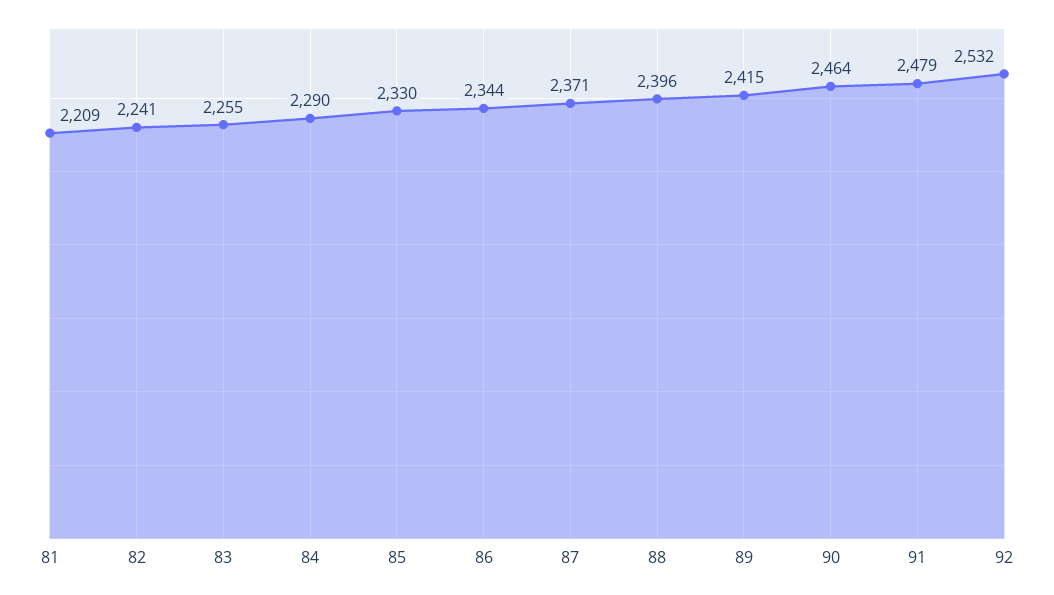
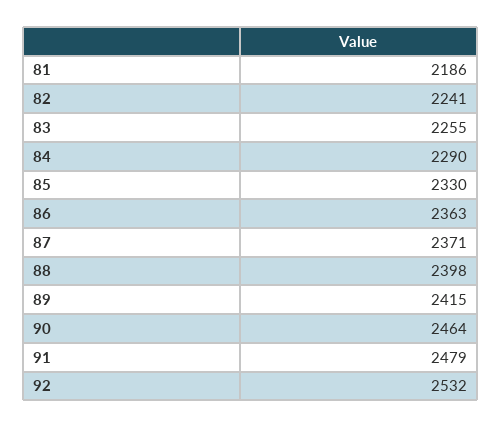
  {
-   "81": 2209,
+   "81": 2186,
    "82": 2241,
    "83": 2255,
    "84": 2290,
    "85": 2330,
-   "86": 2344,
+   "86": 2363,
    "87": 2371,
-   "88": 2396,
+   "88": 2398,
    "89": 2415,
    "90": 2464,
    "91": 2479,
    "92": 2532
  }

